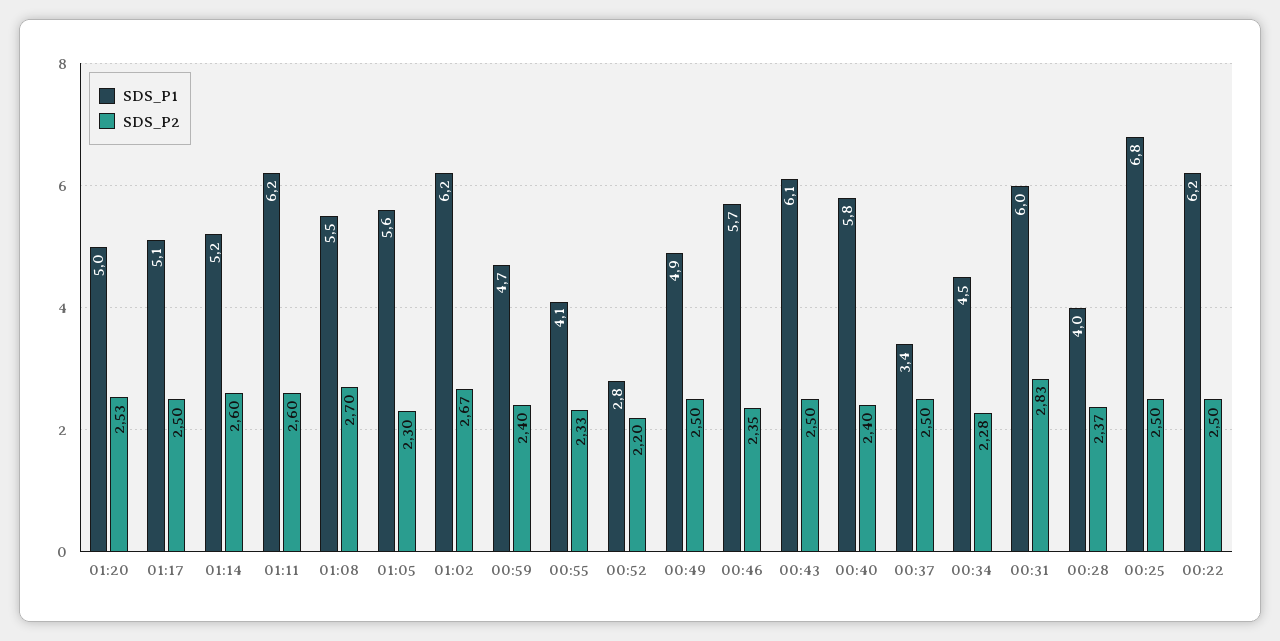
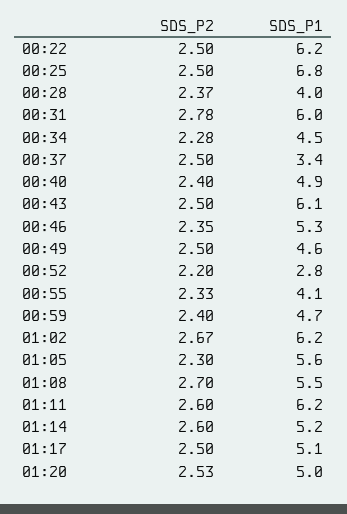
  {
    "SDS_P1": {
      "01:20": 5,
      "01:17": 5.1,
      "01:14": 5.2,
      "01:11": 6.2,
      "01:08": 5.5,
      "01:05": 5.6,
      "01:02": 6.2,
      "00:59": 4.7,
      "00:55": 4.1,
      "00:52": 2.8,
-     "00:49": 4.9,
+     "00:49": 4.6,
-     "00:46": 5.7,
+     "00:46": 5.3,
      "00:43": 6.1,
-     "00:40": 5.8,
+     "00:40": 4.9,
      "00:37": 3.4,
      "00:34": 4.5,
      "00:31": 6,
      "00:28": 4,
      "00:25": 6.8,
      "00:22": 6.2
    },
    "SDS_P2": {
      "01:20": 2.53,
      "01:17": 2.5,
      "01:14": 2.6,
      "01:11": 2.6,
      "01:08": 2.7,
      "01:05": 2.3,
      "01:02": 2.67,
      "00:59": 2.4,
      "00:55": 2.33,
      "00:52": 2.2,
      "00:49": 2.5,
      "00:46": 2.35,
      "00:43": 2.5,
      "00:40": 2.4,
      "00:37": 2.5,
      "00:34": 2.28,
-     "00:31": 2.83,
+     "00:31": 2.78,
      "00:28": 2.37,
      "00:25": 2.5,
      "00:22": 2.5
    }
  }

